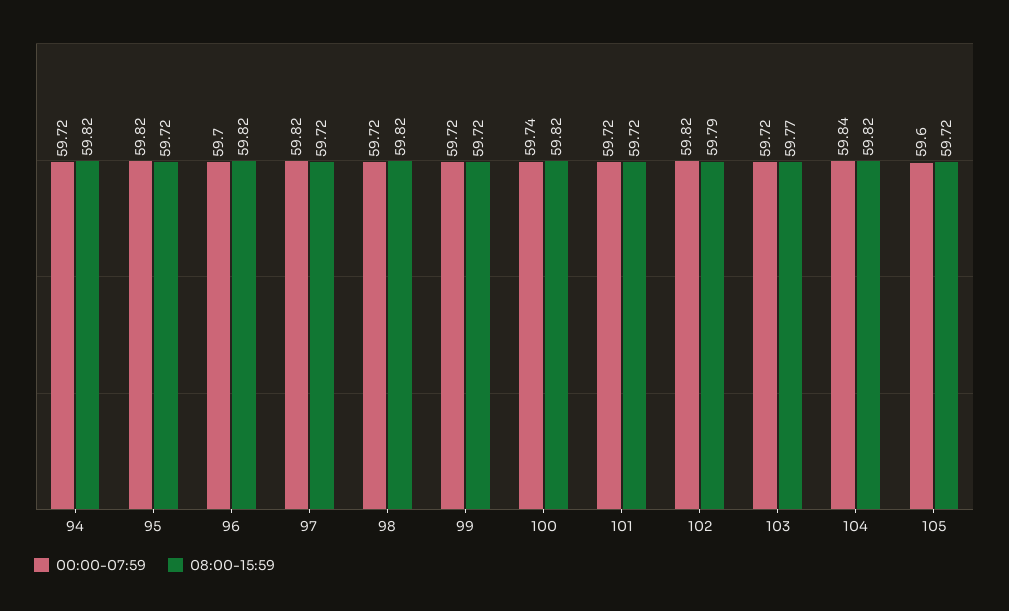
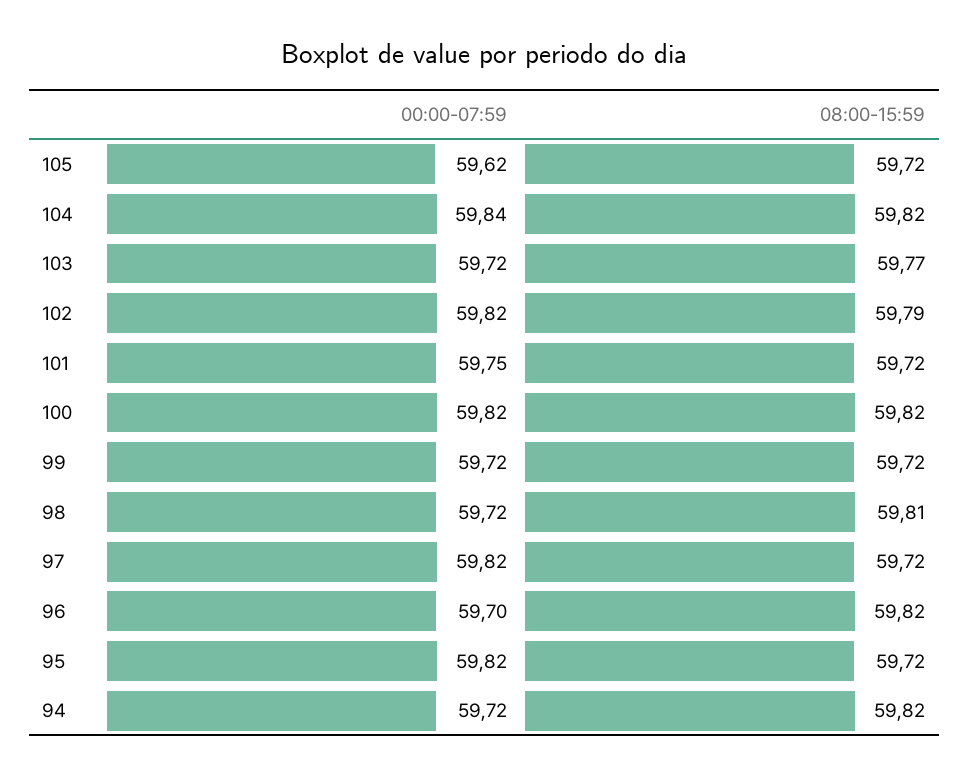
  {
    "00:00-07:59": {
      "94": 59.72,
      "95": 59.82,
      "96": 59.7,
      "97": 59.82,
      "98": 59.72,
      "99": 59.72,
-     "100": 59.74,
+     "100": 59.82,
-     "101": 59.72,
+     "101": 59.75,
      "102": 59.82,
      "103": 59.72,
      "104": 59.84,
-     "105": 59.6
+     "105": 59.62
    },
    "08:00-15:59": {
      "94": 59.82,
      "95": 59.72,
      "96": 59.82,
      "97": 59.72,
-     "98": 59.82,
+     "98": 59.81,
      "99": 59.72,
      "100": 59.82,
      "101": 59.72,
      "102": 59.79,
      "103": 59.77,
      "104": 59.82,
      "105": 59.72
    }
  }

